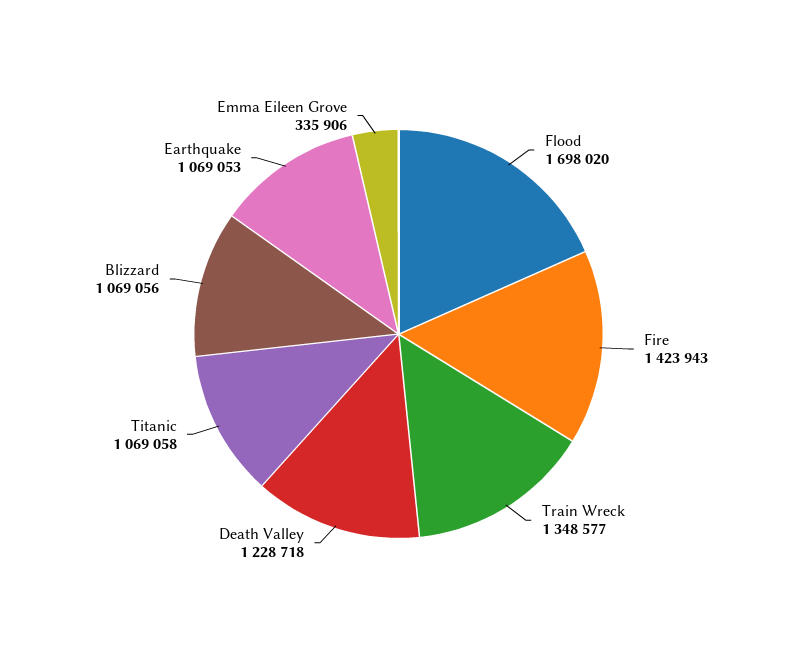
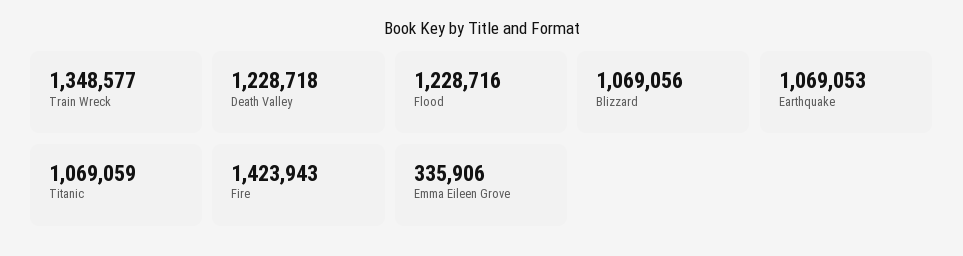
  {
-   "Flood": 1698020,
+   "Flood": 1228716,
    "Fire": 1423943,
    "Train Wreck": 1348577,
    "Death Valley": 1228718,
-   "Titanic": 1069058,
+   "Titanic": 1069059,
    "Blizzard": 1069056,
    "Earthquake": 1069053,
    "Emma Eileen Grove": 335906
  }

